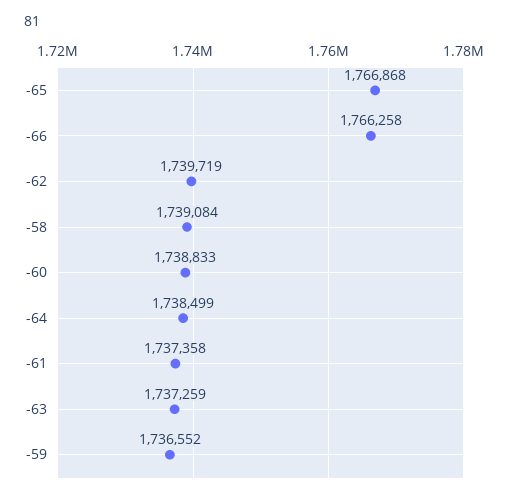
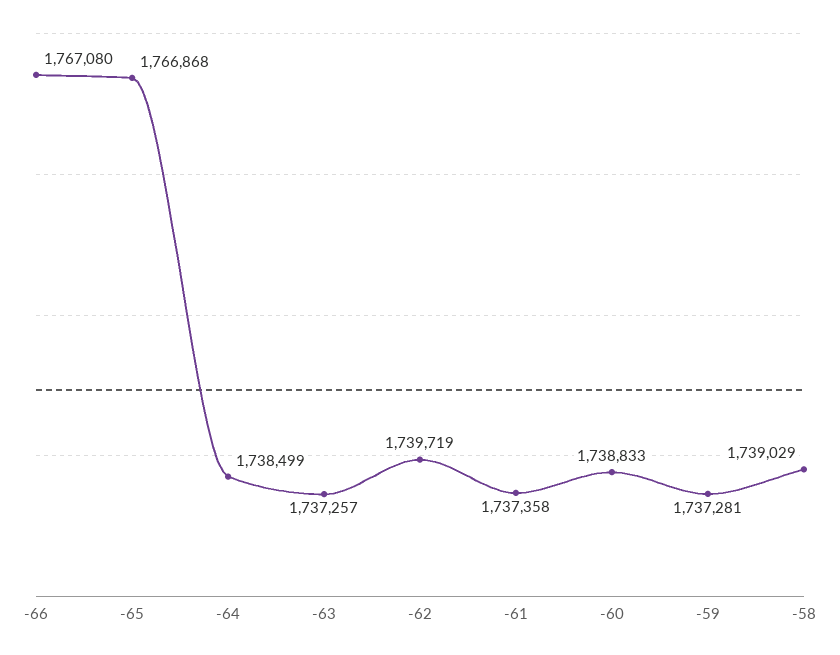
  {
    "-65": 1766868,
-   "-66": 1766258,
+   "-66": 1767080,
    "-62": 1739719,
-   "-58": 1739084,
+   "-58": 1739029,
    "-60": 1738833,
    "-64": 1738499,
    "-61": 1737358,
-   "-63": 1737259,
+   "-63": 1737257,
-   "-59": 1736552
+   "-59": 1737281
  }

